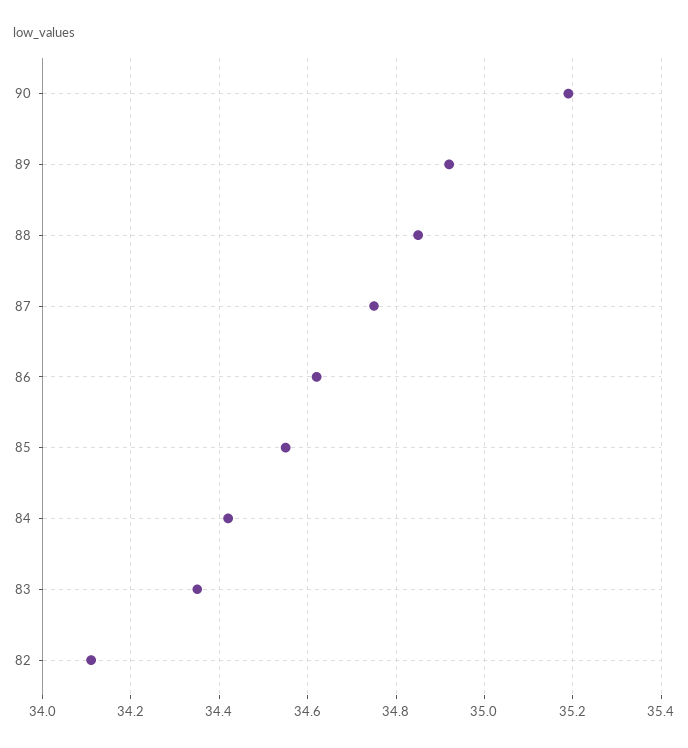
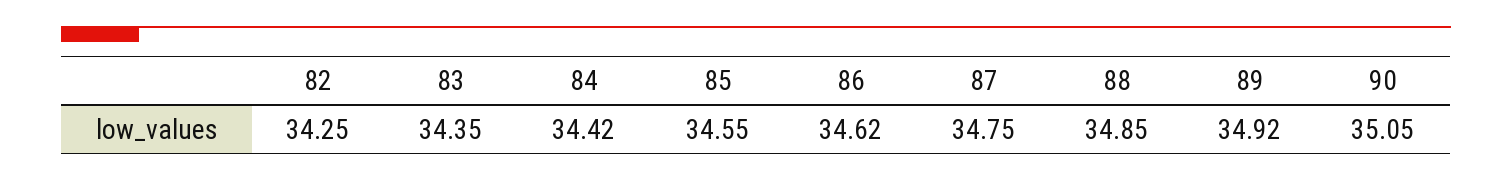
  {
-   "90": 35.2,
+   "90": 35.05,
    "89": 34.92,
    "88": 34.85,
    "87": 34.75,
    "86": 34.62,
    "85": 34.55,
    "84": 34.42,
    "83": 34.35,
-   "82": 34.1
+   "82": 34.25
  }

